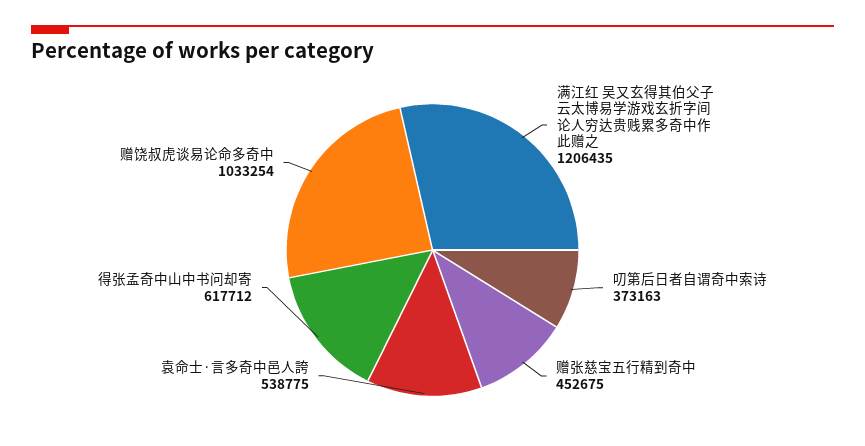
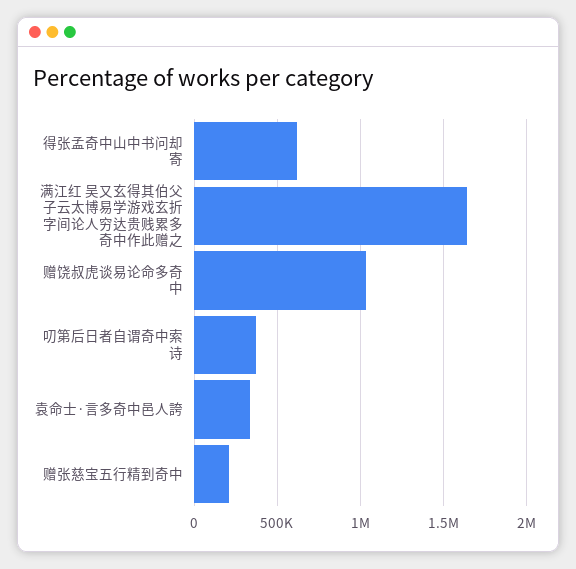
  {
-   "满江红 吴又玄得其伯父子云太博易学游戏玄折字间论人穷达贵贱累多奇中作此赠之": 1206435,
+   "满江红 吴又玄得其伯父子云太博易学游戏玄折字间论人穷达贵贱累多奇中作此赠之": 1650000,
    "叨第后日者自谓奇中索诗": 373163,
-   "赠张慈宝五行精到奇中": 452675,
+   "赠张慈宝五行精到奇中": 200000,
-   "袁命士·言多奇中邑人誇": 538775,
+   "袁命士·言多奇中邑人誇": 350000,
    "得张孟奇中山中书问却寄": 617712,
    "赠饶叔虎谈易论命多奇中": 1033254
  }

